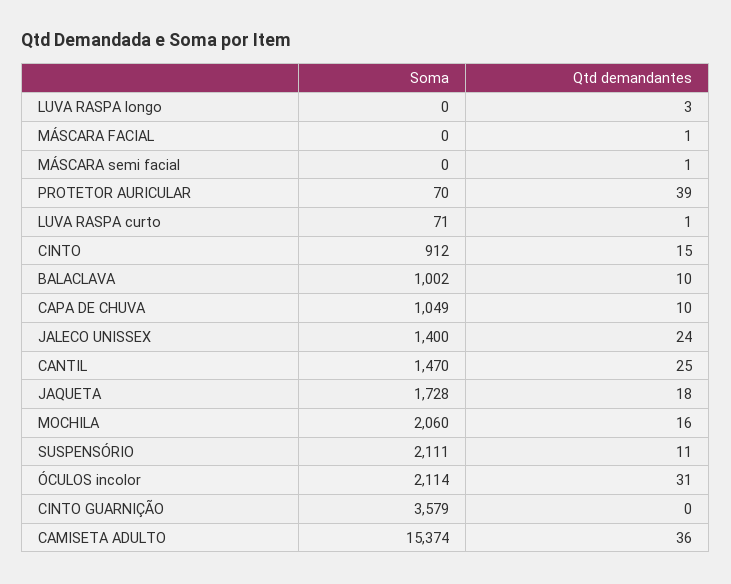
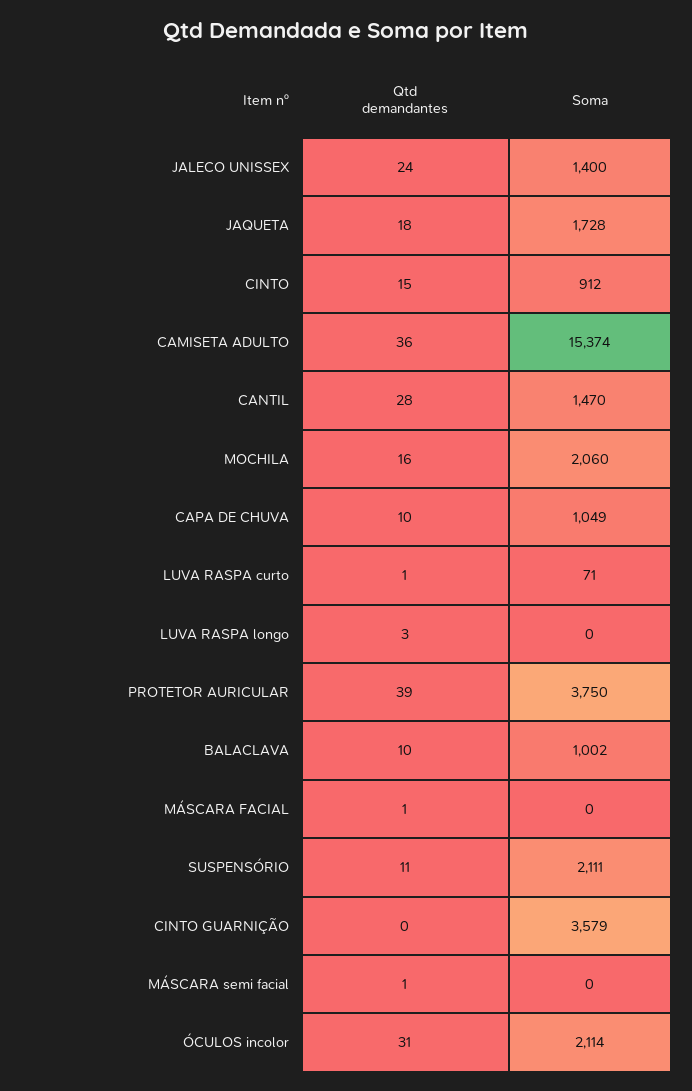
  {
    "Soma": {
      "LUVA RASPA longo": 0,
      "MÁSCARA FACIAL": 0,
      "MÁSCARA semi facial": 0,
-     "PROTETOR AURICULAR": 70,
+     "PROTETOR AURICULAR": 3750,
      "LUVA RASPA curto": 71,
      "CINTO": 912,
      "BALACLAVA": 1002,
      "CAPA DE CHUVA": 1049,
      "JALECO UNISSEX": 1400,
      "CANTIL": 1470,
      "JAQUETA": 1728,
      "MOCHILA": 2060,
      "SUSPENSÓRIO": 2111,
      "ÓCULOS incolor": 2114,
      "CINTO GUARNIÇÃO": 3579,
      "CAMISETA ADULTO": 15374
    },
    "Qtd demandantes": {
      "LUVA RASPA longo": 3,
      "MÁSCARA FACIAL": 1,
      "MÁSCARA semi facial": 1,
      "PROTETOR AURICULAR": 39,
      "LUVA RASPA curto": 1,
      "CINTO": 15,
      "BALACLAVA": 10,
      "CAPA DE CHUVA": 10,
      "JALECO UNISSEX": 24,
-     "CANTIL": 25,
+     "CANTIL": 28,
      "JAQUETA": 18,
      "MOCHILA": 16,
      "SUSPENSÓRIO": 11,
      "ÓCULOS incolor": 31,
      "CINTO GUARNIÇÃO": 0,
      "CAMISETA ADULTO": 36
    }
  }

